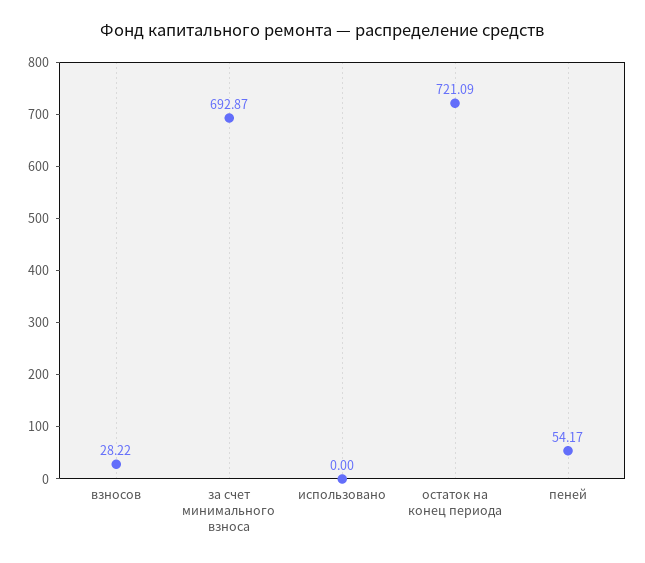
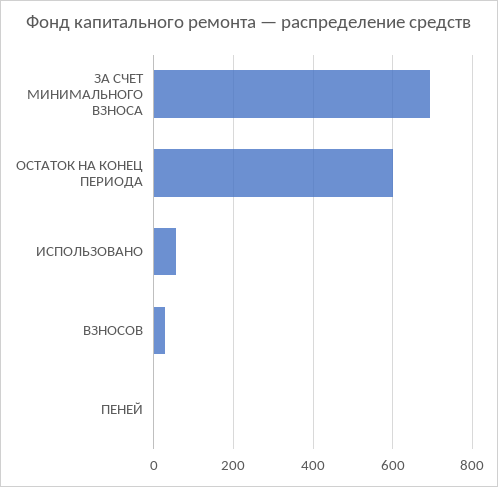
  {
    "взносов": 28.22,
    "за счет минимального взноса": 692.87,
-   "использовано": 0,
+   "использовано": 60,
-   "остаток на конец периода": 721.09,
+   "остаток на конец периода": 600,
-   "пеней": 54.17
+   "пеней": 0
  }

